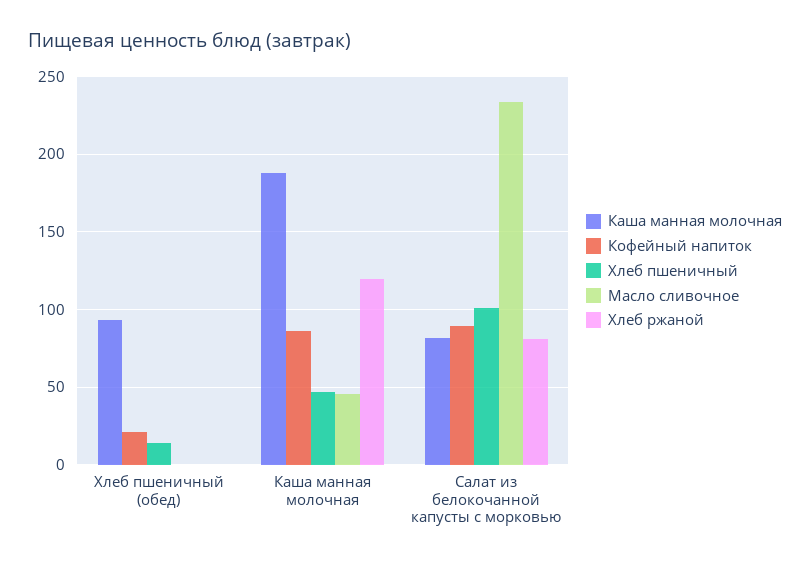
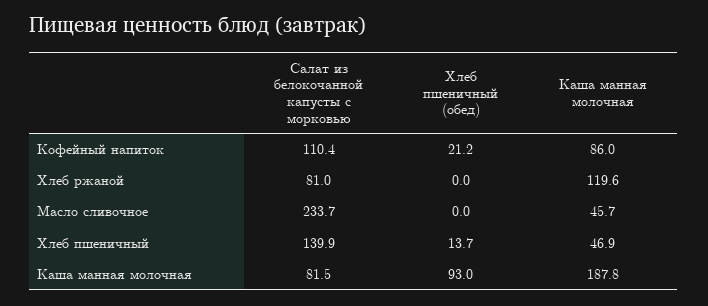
  {
    "Каша манная молочная": {
      "Хлеб пшеничный (обед)": 93,
      "Каша манная молочная": 187.8,
      "Салат из белокочанной капусты с морковью": 81.5
    },
    "Кофейный напиток": {
      "Хлеб пшеничный (обед)": 21.2,
      "Каша манная молочная": 86,
-     "Салат из белокочанной капусты с морковью": 90
+     "Салат из белокочанной капусты с морковью": 110.4
    },
    "Хлеб пшеничный": {
      "Хлеб пшеничный (обед)": 13.7,
      "Каша манная молочная": 46.9,
-     "Салат из белокочанной капусты с морковью": 100
+     "Салат из белокочанной капусты с морковью": 139.9
    },
    "Масло сливочное": {
      "Хлеб пшеничный (обед)": 0,
      "Каша манная молочная": 45.7,
      "Салат из белокочанной капусты с морковью": 233.7
    },
    "Хлеб ржаной": {
      "Хлеб пшеничный (обед)": 0,
      "Каша манная молочная": 119.6,
      "Салат из белокочанной капусты с морковью": 81
    }
  }

